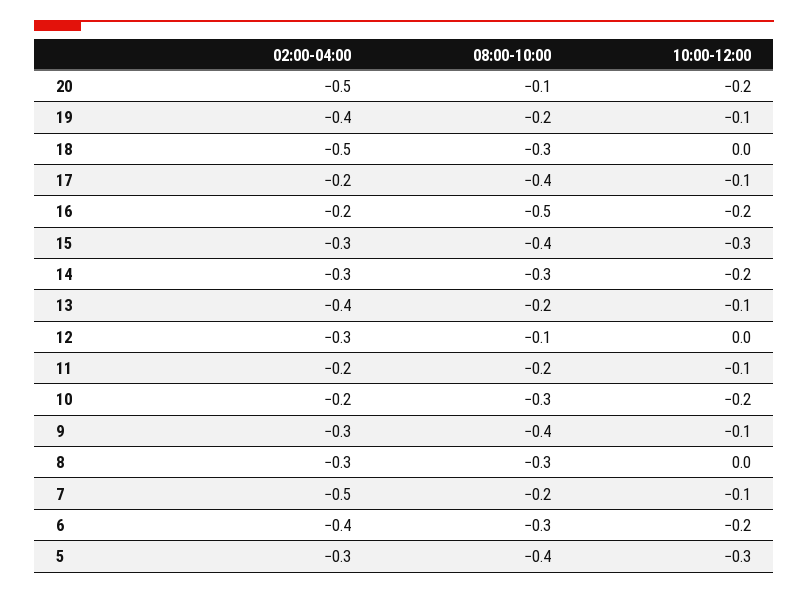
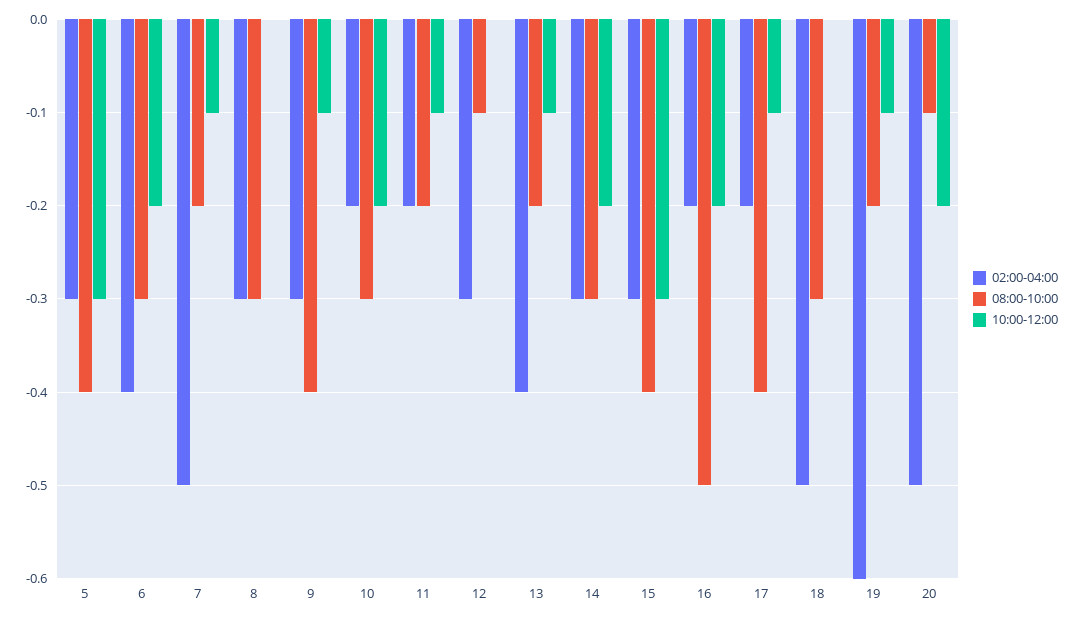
  {
    "02:00-04:00": {
      "20": -0.5,
-     "19": -0.4,
+     "19": -0.6,
      "18": -0.5,
      "17": -0.2,
      "16": -0.2,
      "15": -0.3,
      "14": -0.3,
      "13": -0.4,
      "12": -0.3,
      "11": -0.2,
      "10": -0.2,
      "9": -0.3,
      "8": -0.3,
      "7": -0.5,
      "6": -0.4,
      "5": -0.3
    },
    "08:00-10:00": {
      "20": -0.1,
      "19": -0.2,
      "18": -0.3,
      "17": -0.4,
      "16": -0.5,
      "15": -0.4,
      "14": -0.3,
      "13": -0.2,
      "12": -0.1,
      "11": -0.2,
      "10": -0.3,
      "9": -0.4,
      "8": -0.3,
      "7": -0.2,
      "6": -0.3,
      "5": -0.4
    },
    "10:00-12:00": {
      "20": -0.2,
      "19": -0.1,
      "18": 0,
      "17": -0.1,
      "16": -0.2,
      "15": -0.3,
      "14": -0.2,
      "13": -0.1,
      "12": 0,
      "11": -0.1,
      "10": -0.2,
      "9": -0.1,
      "8": 0,
      "7": -0.1,
      "6": -0.2,
      "5": -0.3
    }
  }

